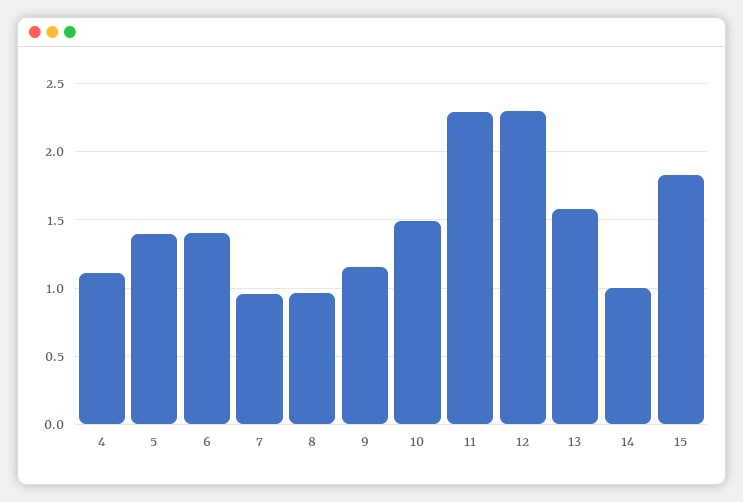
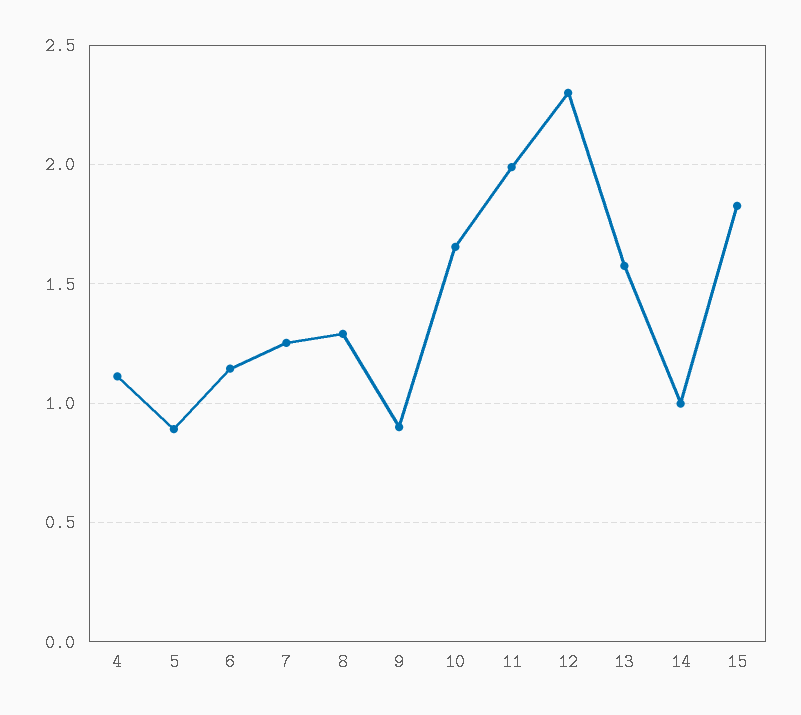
  {
    "4": 1.1,
-   "5": 1.4,
+   "5": 0.9,
-   "6": 1.4,
+   "6": 1.15,
-   "7": 0.95,
+   "7": 1.25,
-   "8": 0.95,
+   "8": 1.3,
-   "9": 1.15,
+   "9": 0.9,
-   "10": 1.5,
+   "10": 1.65,
-   "11": 2.3,
+   "11": 2,
    "12": 2.3,
    "13": 1.6,
    "14": 1,
    "15": 1.85
  }

